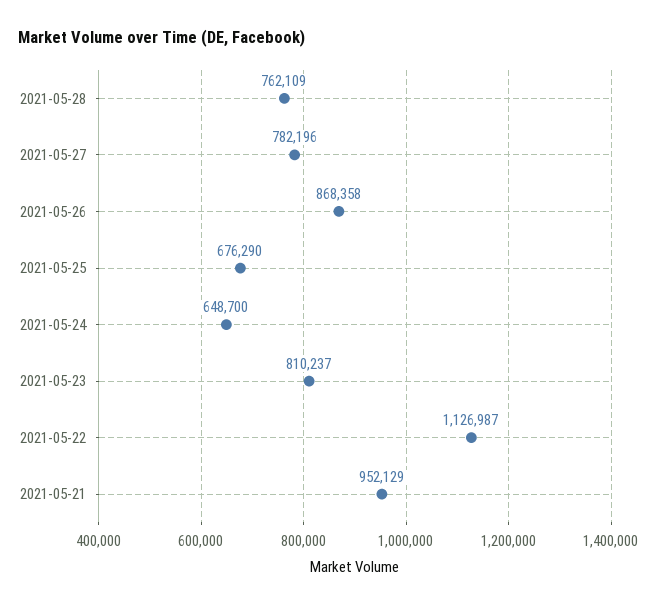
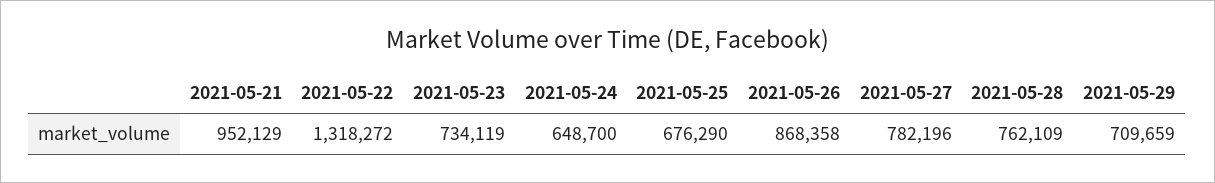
  {
    "2021-05-28": 762109,
    "2021-05-27": 782196,
    "2021-05-26": 868358,
    "2021-05-25": 676290,
    "2021-05-24": 648700,
-   "2021-05-23": 810237,
+   "2021-05-23": 734119,
-   "2021-05-22": 1126987,
+   "2021-05-22": 1318272,
-   "2021-05-21": 952129
+   "2021-05-21": 952129,
+   "2021-05-29": 709659
  }

